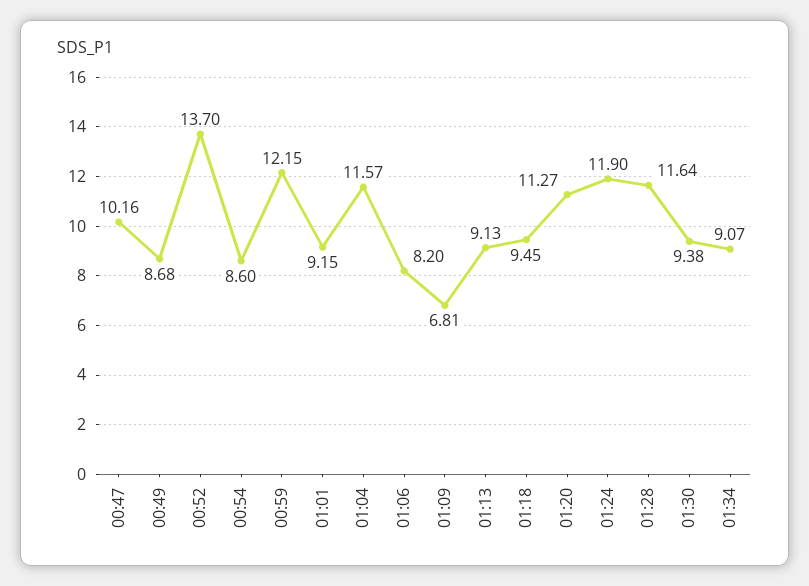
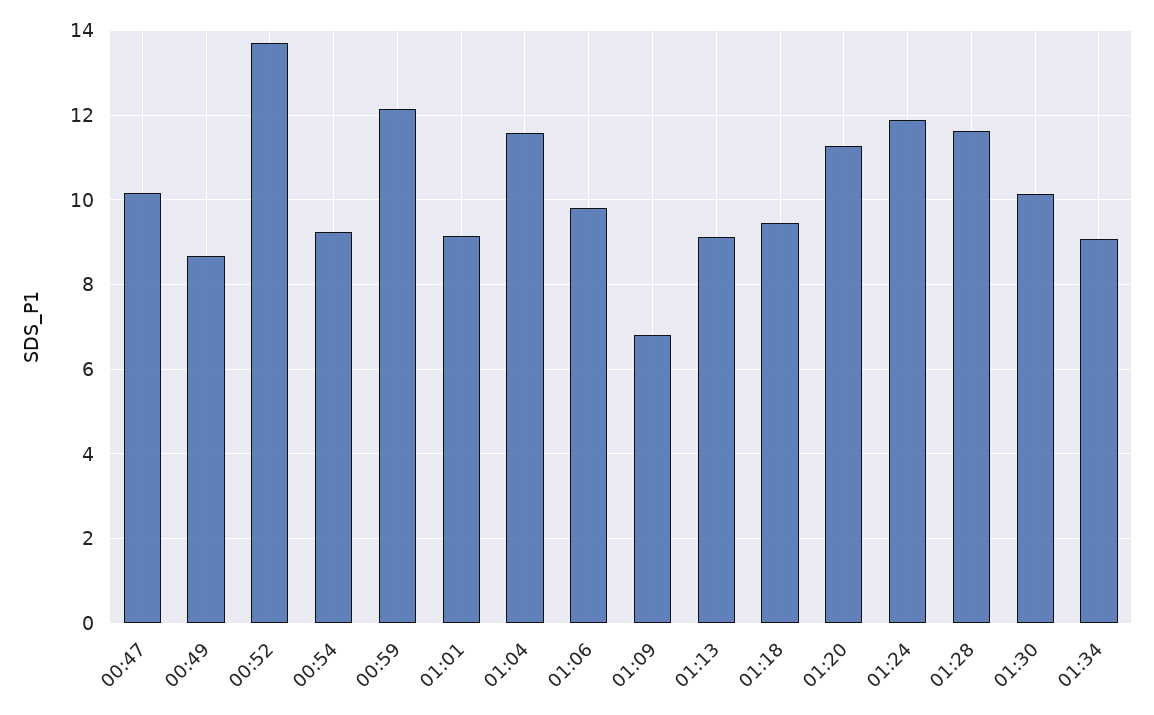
  {
    "00:47": 10.16,
    "00:49": 8.68,
    "00:52": 13.7,
-   "00:54": 8.6,
+   "00:54": 9.2,
    "00:59": 12.15,
    "01:01": 9.15,
    "01:04": 11.57,
-   "01:06": 8.2,
+   "01:06": 9.8,
    "01:09": 6.81,
    "01:13": 9.13,
    "01:18": 9.45,
    "01:20": 11.27,
    "01:24": 11.9,
    "01:28": 11.64,
-   "01:30": 9.38,
+   "01:30": 10.2,
    "01:34": 9.07
  }

